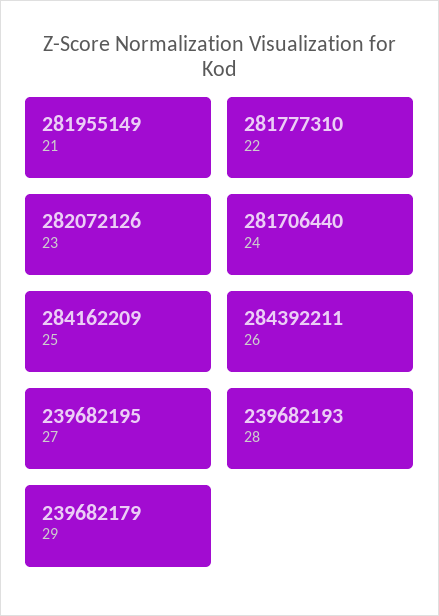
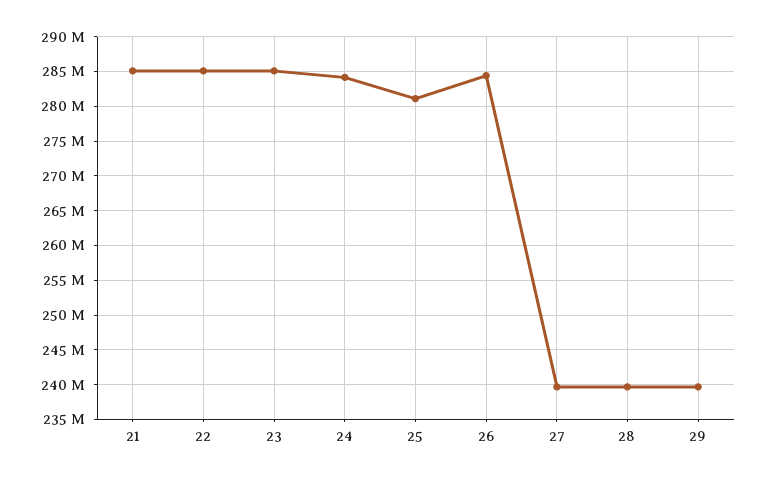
  {
-   "21": 281955149,
+   "21": 285000000,
-   "22": 281777310,
+   "22": 285000000,
-   "23": 282072126,
+   "23": 285000000,
-   "24": 281706440,
+   "24": 284000000,
-   "25": 284162209,
+   "25": 281000000,
    "26": 284392211,
    "27": 239682195,
    "28": 239682193,
    "29": 239682179
  }

